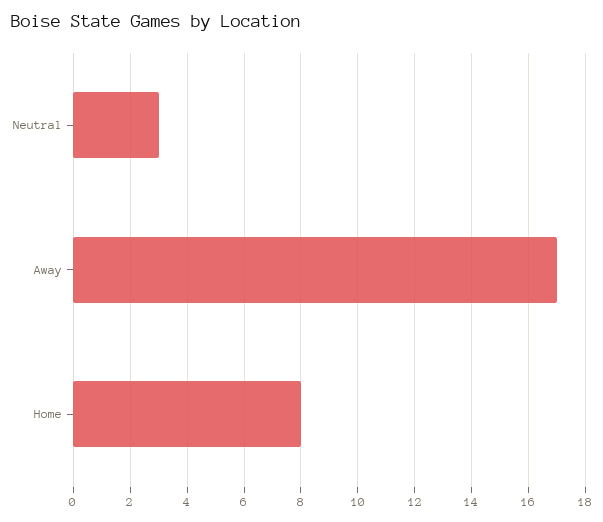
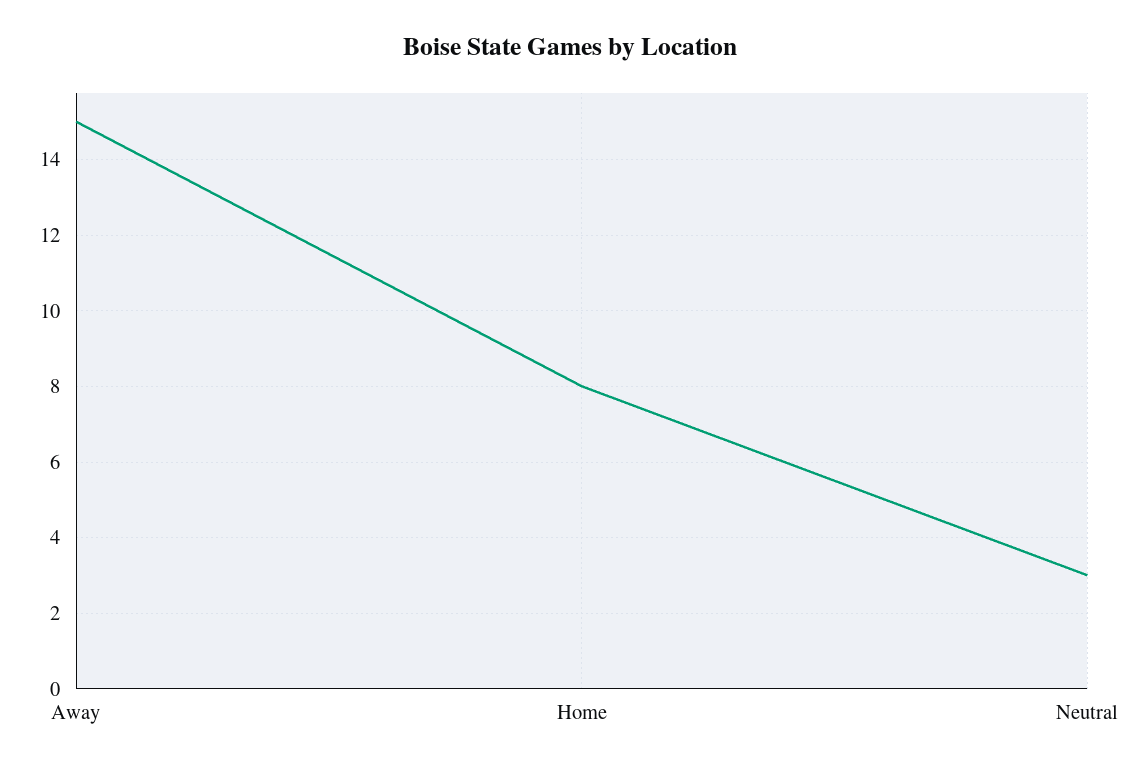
  {
    "Neutral": 3,
-   "Away": 17,
+   "Away": 15,
    "Home": 8
  }

